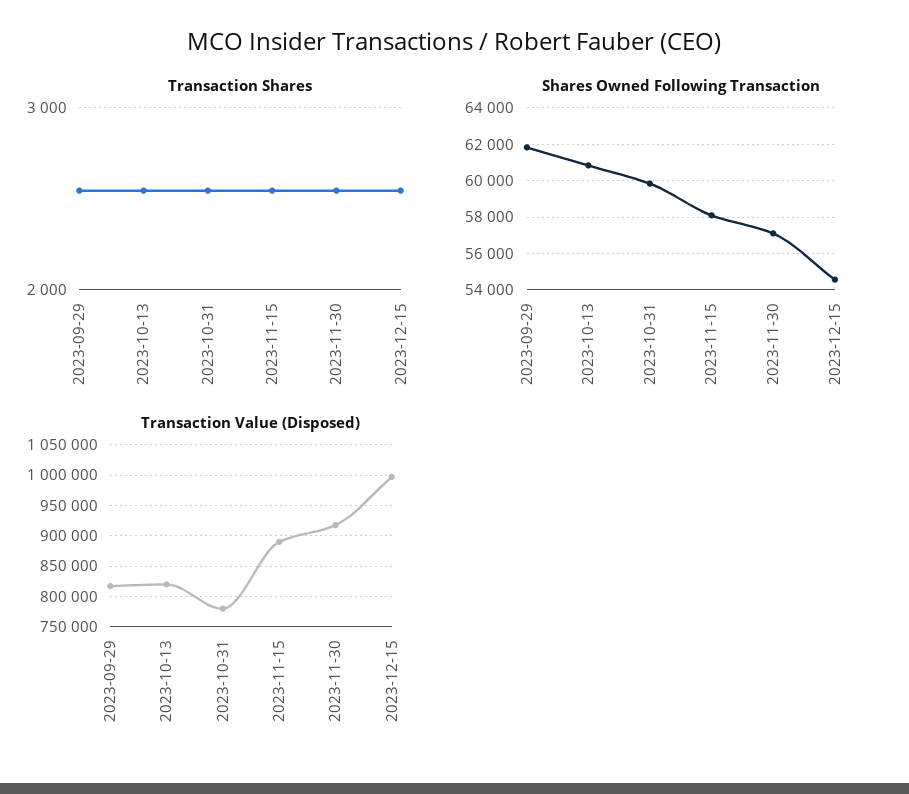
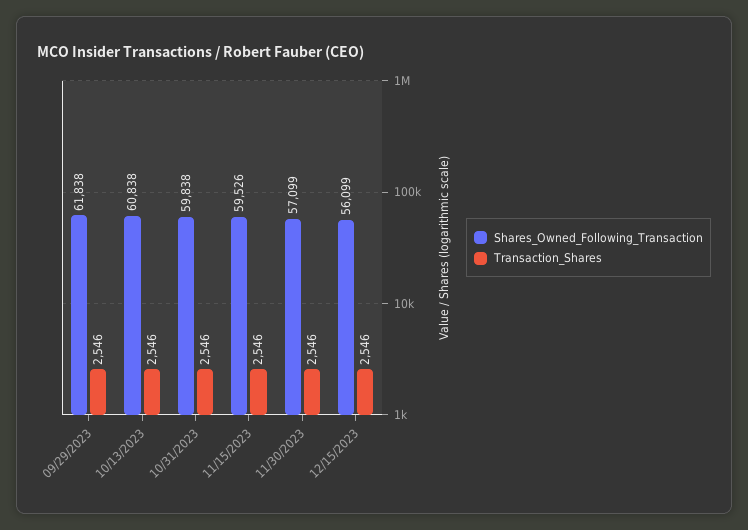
  {
    "Transaction Shares": {
      "2023-09-29": 2546,
      "2023-10-13": 2546,
      "2023-10-31": 2546,
      "2023-11-15": 2546,
      "2023-11-30": 2546,
      "2023-12-15": 2546
    },
    "Shares Owned Following Transaction": {
      "2023-09-29": 61838,
      "2023-10-13": 60838,
      "2023-10-31": 59838,
-     "2023-11-15": 58000,
+     "2023-11-15": 59526,
      "2023-11-30": 57099,
-     "2023-12-15": 54500
+     "2023-12-15": 56099
-   },
+   }
-   "Transaction Value (Disposed)": {
-     "2023-09-29": 820000,
-     "2023-10-13": 820000,
-     "2023-10-31": 780000,
-     "2023-11-15": 890000,
-     "2023-11-30": 920000,
-     "2023-12-15": 1000000
-   }
  }

